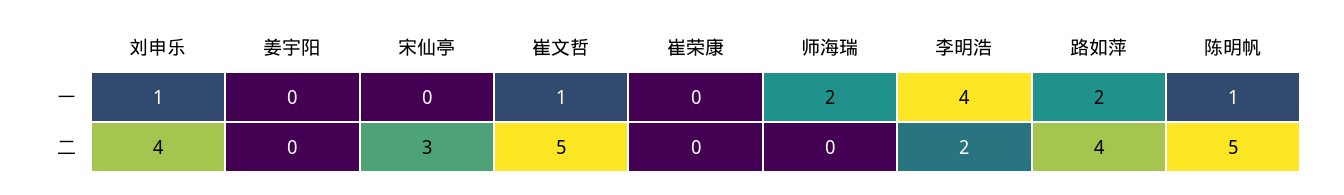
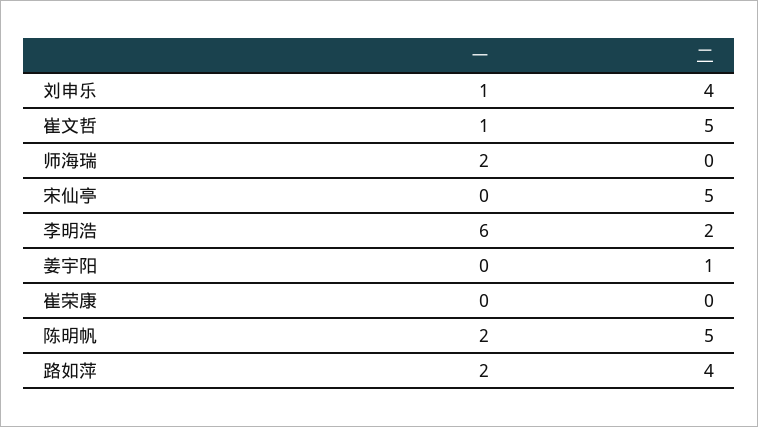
  {
    "刘申乐": {
      "一": 1,
      "二": 4
    },
    "姜宇阳": {
      "一": 0,
-     "二": 0
+     "二": 1
    },
    "宋仙亭": {
      "一": 0,
-     "二": 3
+     "二": 5
    },
    "崔文哲": {
      "一": 1,
      "二": 5
    },
    "崔荣康": {
      "一": 0,
      "二": 0
    },
    "师海瑞": {
      "一": 2,
      "二": 0
    },
    "李明浩": {
-     "一": 4,
+     "一": 6,
      "二": 2
    },
    "路如萍": {
      "一": 2,
      "二": 4
    },
    "陈明帆": {
-     "一": 1,
+     "一": 2,
      "二": 5
    }
  }

